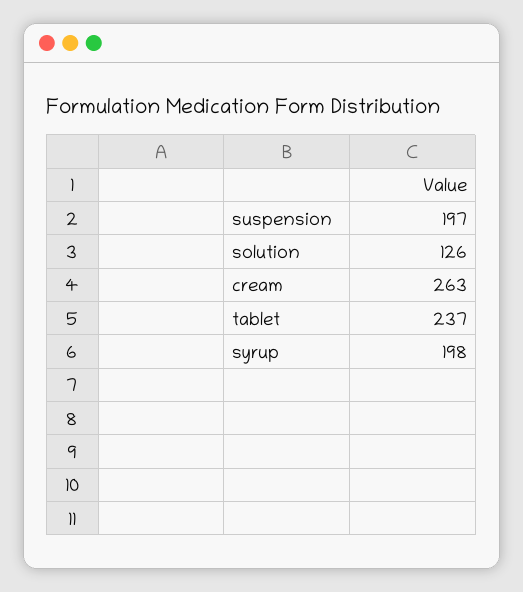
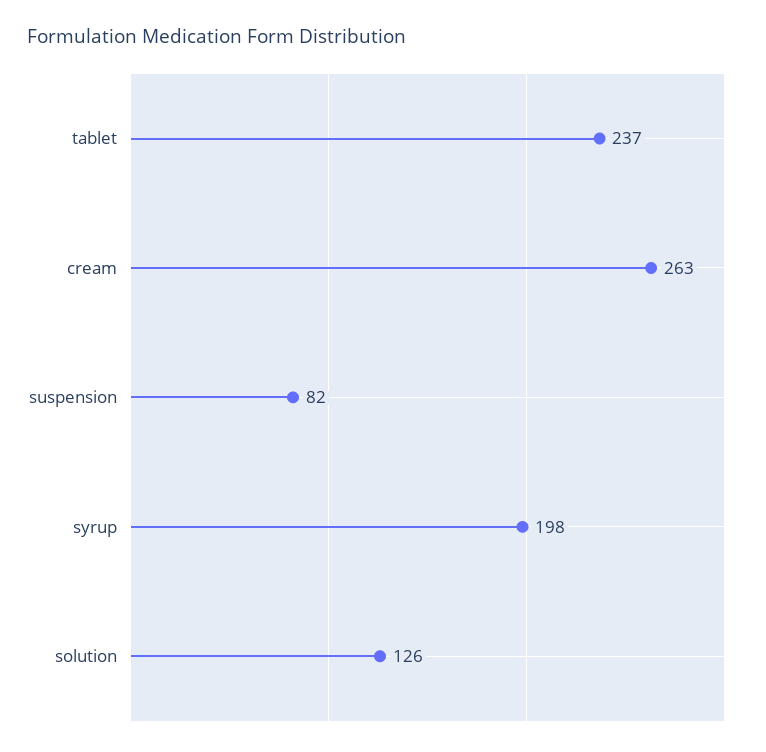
  {
-   "suspension": 197,
+   "suspension": 82,
    "solution": 126,
    "cream": 263,
    "tablet": 237,
    "syrup": 198
  }

